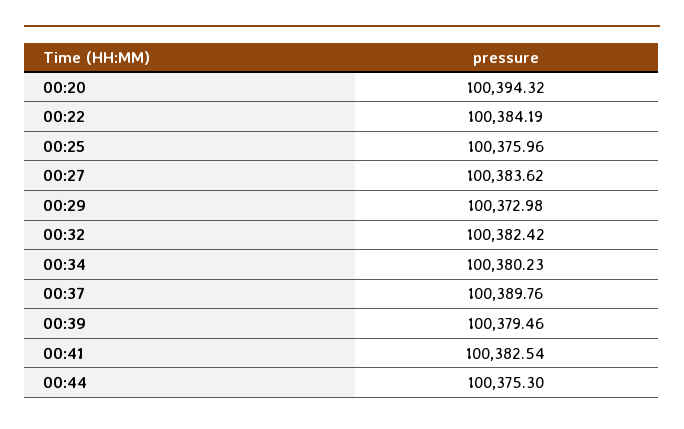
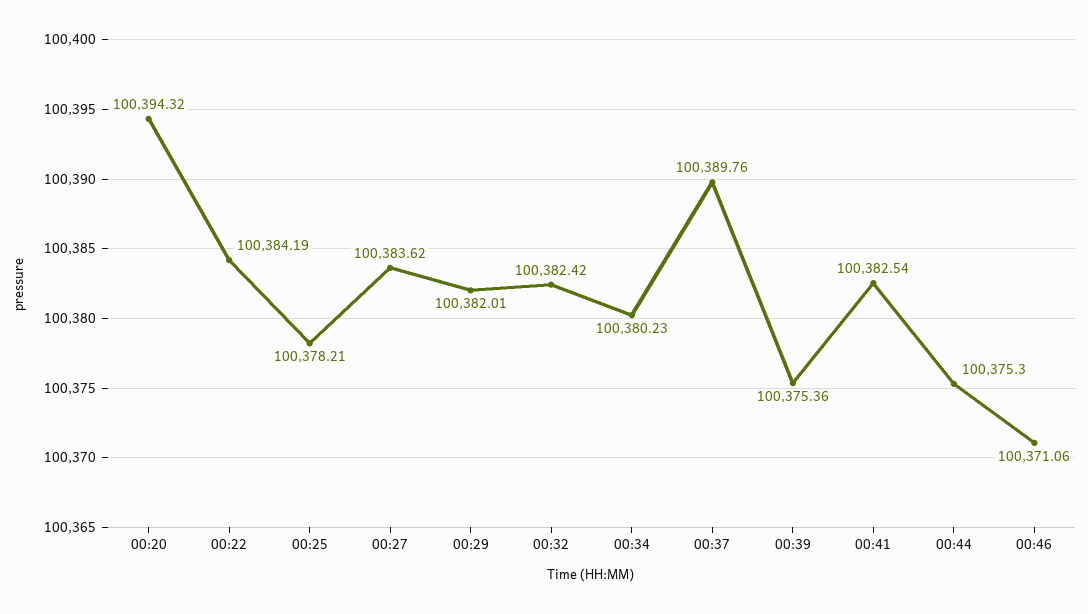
  {
    "00:20": 100394.32,
    "00:22": 100384.19,
-   "00:25": 100375.96,
+   "00:25": 100378.21,
    "00:27": 100383.62,
-   "00:29": 100372.98,
+   "00:29": 100382.01,
    "00:32": 100382.42,
    "00:34": 100380.23,
    "00:37": 100389.76,
-   "00:39": 100379.46,
+   "00:39": 100375.36,
    "00:41": 100382.54,
-   "00:44": 100375.3
+   "00:44": 100375.3,
+   "00:46": 100371.06
  }

